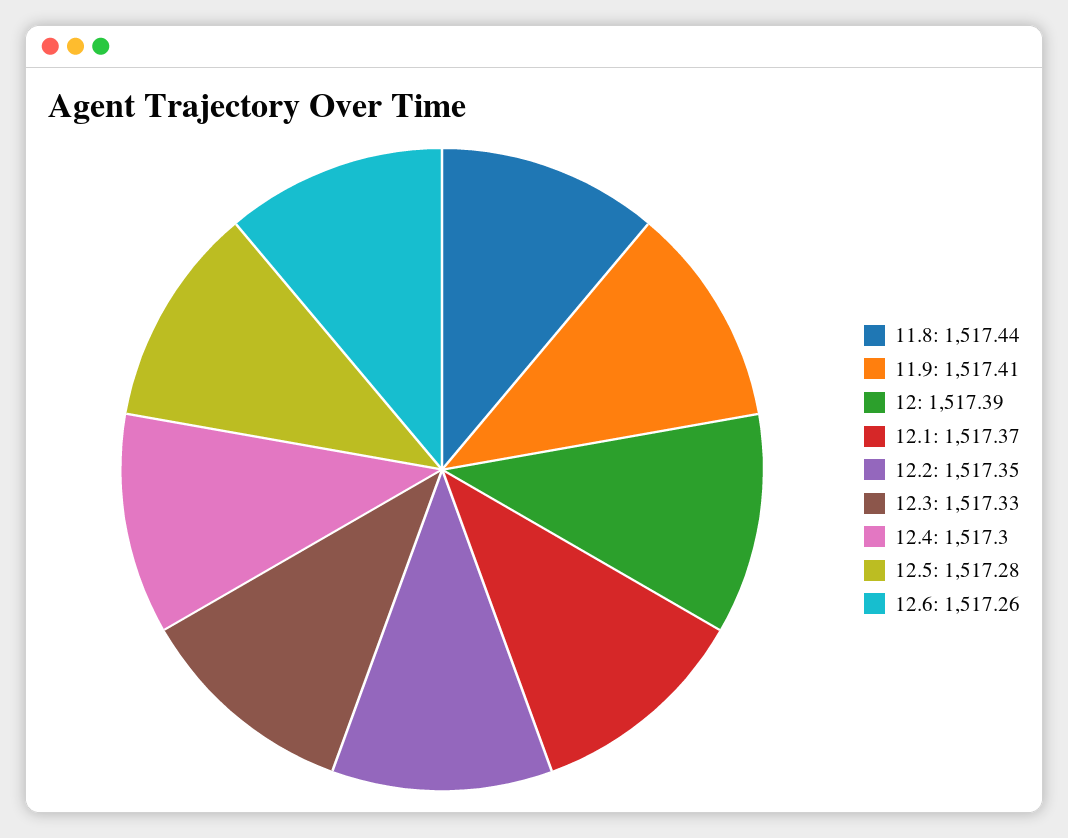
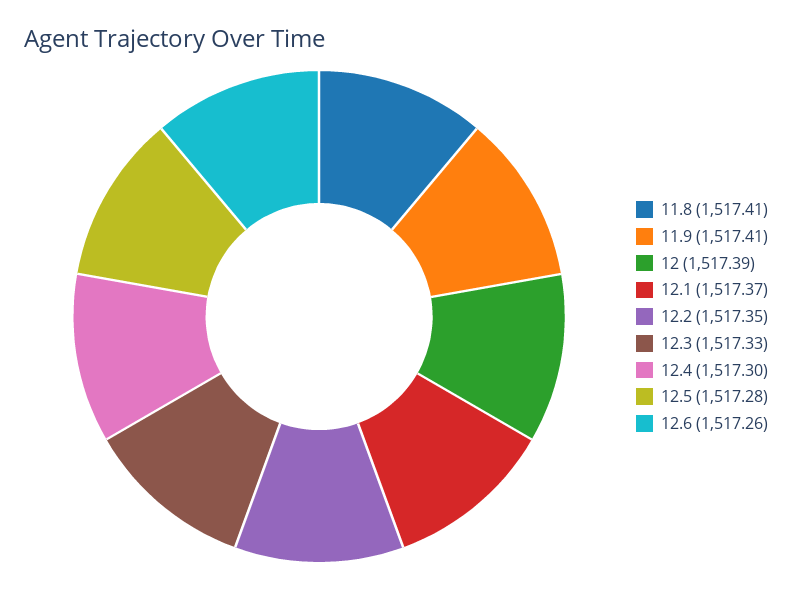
  {
-   "11.8": 1517.44,
+   "11.8": 1517.41,
    "11.9": 1517.41,
    "12": 1517.39,
    "12.1": 1517.37,
    "12.2": 1517.35,
    "12.3": 1517.33,
    "12.4": 1517.3,
    "12.5": 1517.28,
    "12.6": 1517.26
  }

